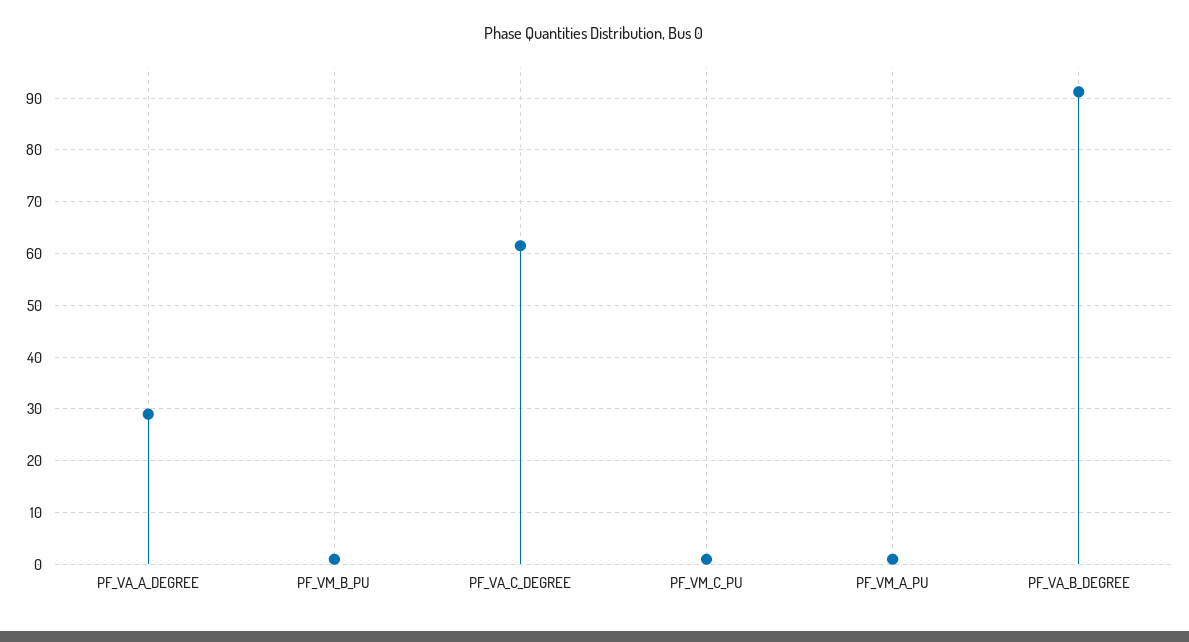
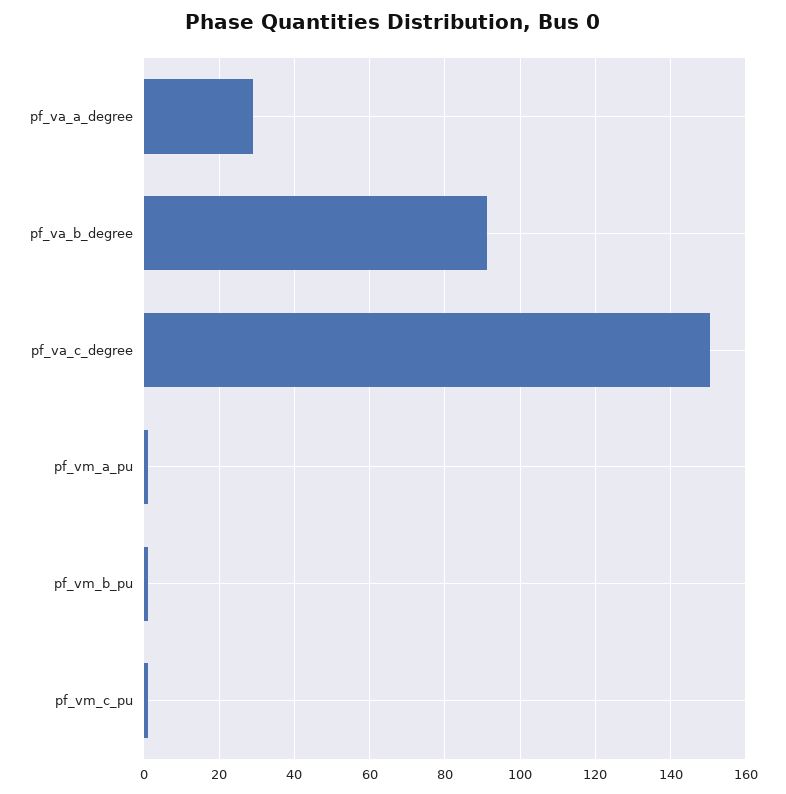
  {
    "PF_VA_A_DEGREE": 30,
    "PF_VM_B_PU": 2,
-   "PF_VA_C_DEGREE": 62,
+   "PF_VA_C_DEGREE": 150,
    "PF_VM_C_PU": 2,
    "PF_VM_A_PU": 2,
    "PF_VA_B_DEGREE": 92
  }

